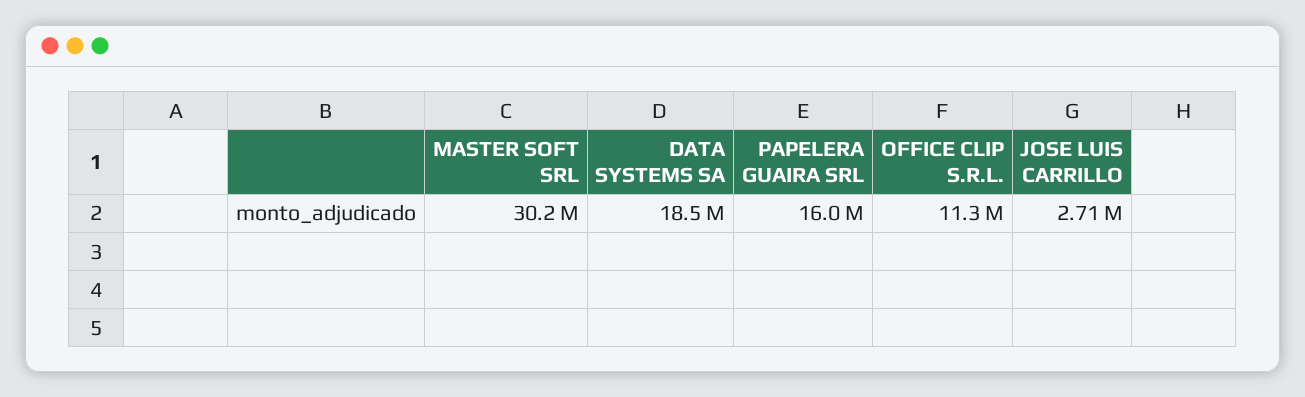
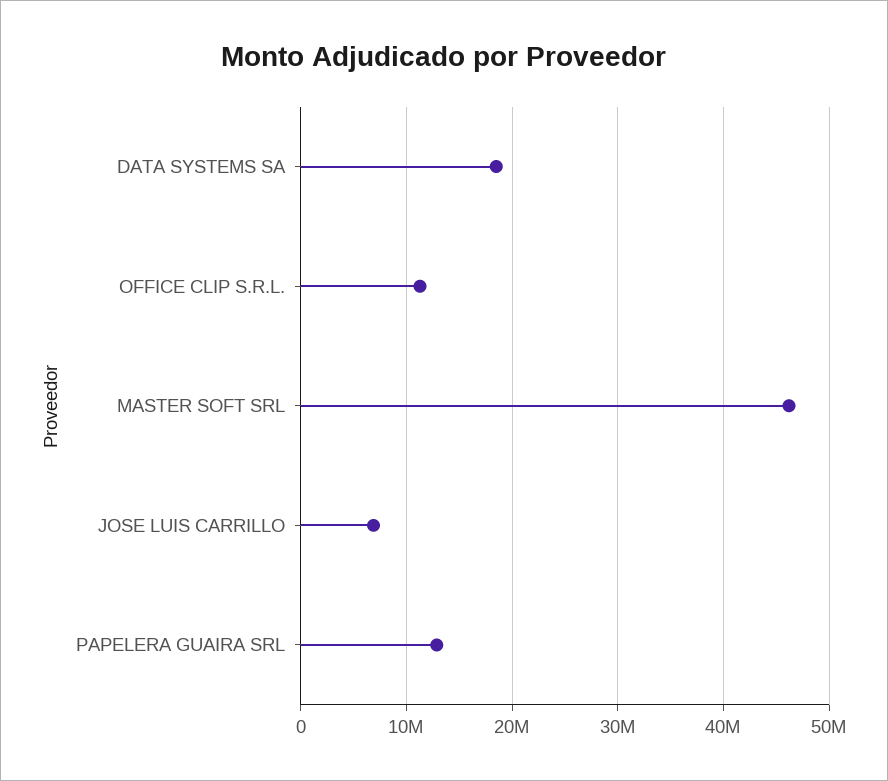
  {
-   "MASTER SOFT SRL": 30200000,
+   "MASTER SOFT SRL": 46000000,
    "DATA SYSTEMS SA": 18500000,
-   "PAPELERA GUAIRA SRL": 16000000,
+   "PAPELERA GUAIRA SRL": 13000000,
    "OFFICE CLIP S.R.L.": 11300000,
-   "JOSE LUIS CARRILLO": 2710000
+   "JOSE LUIS CARRILLO": 7000000
  }

